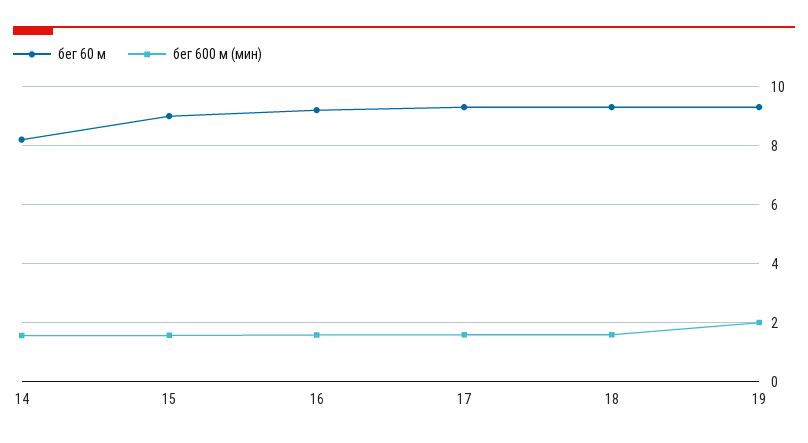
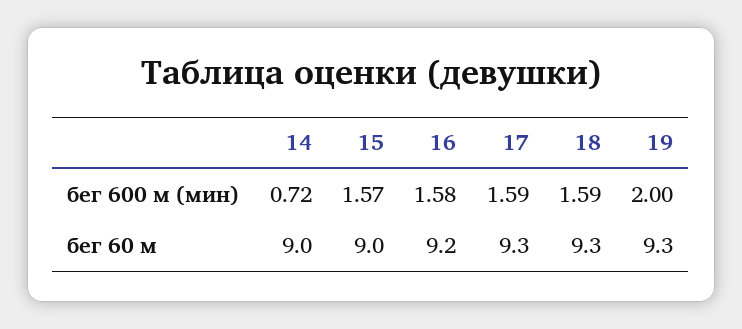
  {
    "бег 60 м": {
-     "14": 8.25,
+     "14": 9,
      "15": 9,
      "16": 9.2,
      "17": 9.3,
      "18": 9.3,
      "19": 9.3
    },
    "бег 600 м (мин)": {
-     "14": 1.5,
+     "14": 0.72,
      "15": 1.57,
      "16": 1.58,
      "17": 1.59,
      "18": 1.59,
      "19": 2
    }
  }

